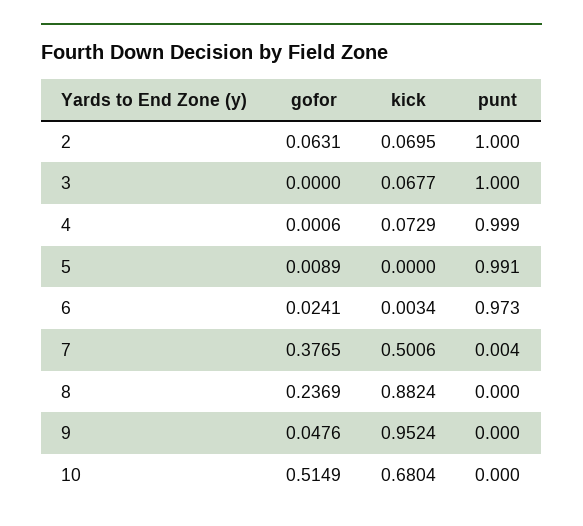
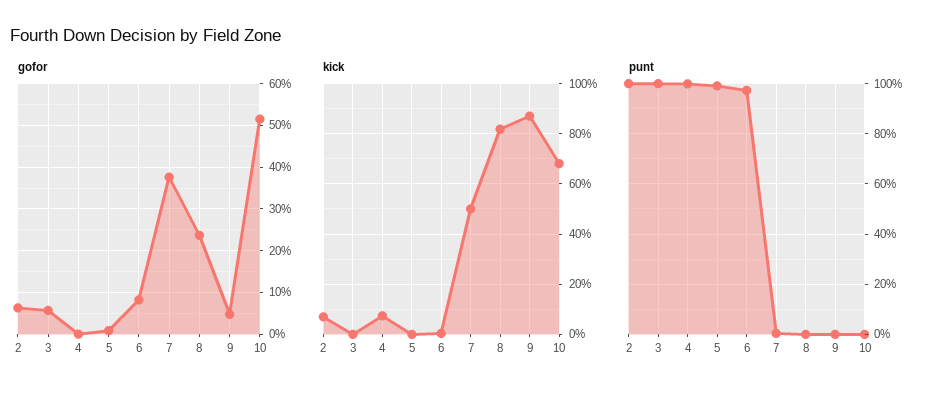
  {
    "gofor": {
      "2": 0.0631,
-     "3": 0,
+     "3": 0.06,
      "4": 0.0006,
      "5": 0.0089,
-     "6": 0.0241,
+     "6": 0.08,
      "7": 0.3765,
      "8": 0.2369,
      "9": 0.0476,
      "10": 0.5149
    },
    "kick": {
      "2": 0.0695,
-     "3": 0.0677,
+     "3": 0,
      "4": 0.0729,
      "5": 0,
      "6": 0.0034,
      "7": 0.5006,
-     "8": 0.8824,
+     "8": 0.825,
-     "9": 0.9524,
+     "9": 0.875,
      "10": 0.6804
    },
    "punt": {
      "2": 1,
      "3": 1,
      "4": 0.999,
      "5": 0.991,
      "6": 0.973,
      "7": 0.004,
      "8": 0,
      "9": 0,
      "10": 0
    }
  }

